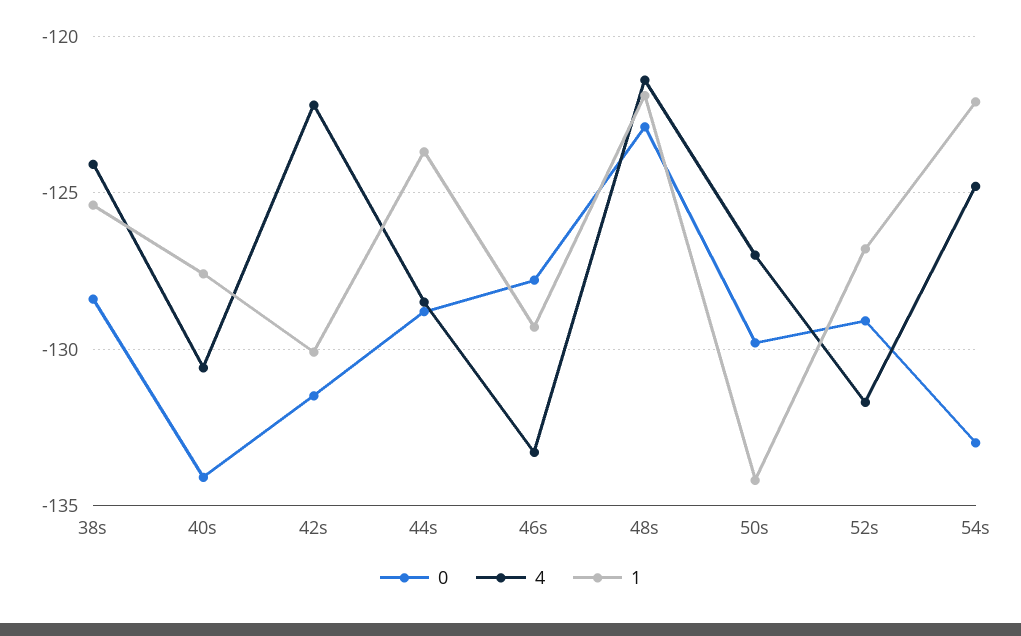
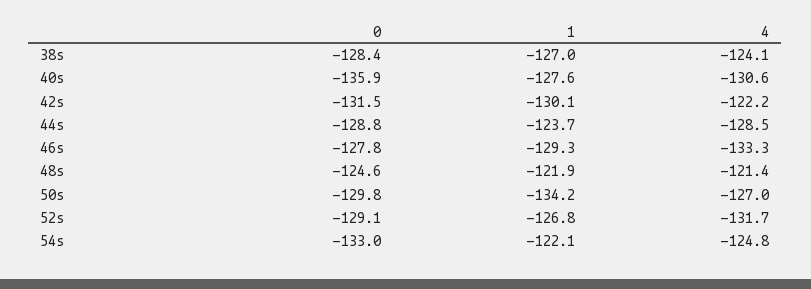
  {
    "0": {
      "38s": -128.4,
-     "40s": -134,
+     "40s": -135.9,
      "42s": -131.5,
      "44s": -128.8,
      "46s": -127.8,
-     "48s": -123,
+     "48s": -124.6,
      "50s": -129.8,
      "52s": -129.1,
      "54s": -133
    },
    "4": {
      "38s": -124.1,
      "40s": -130.6,
      "42s": -122.2,
      "44s": -128.5,
      "46s": -133.3,
      "48s": -121.4,
      "50s": -127,
      "52s": -131.7,
      "54s": -124.8
    },
    "1": {
-     "38s": -125.5,
+     "38s": -127,
      "40s": -127.6,
      "42s": -130.1,
      "44s": -123.7,
      "46s": -129.3,
      "48s": -121.9,
      "50s": -134.2,
      "52s": -126.8,
      "54s": -122.1
    }
  }

